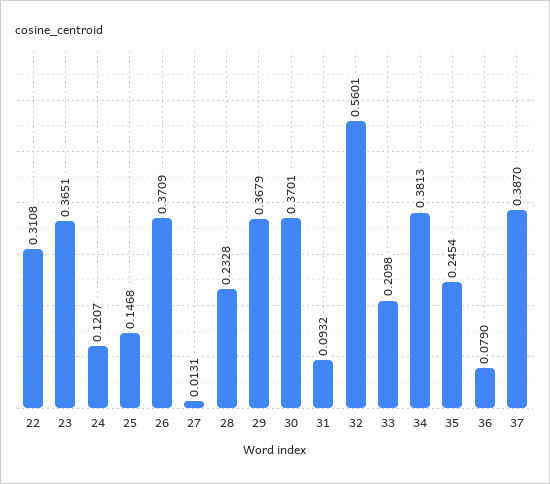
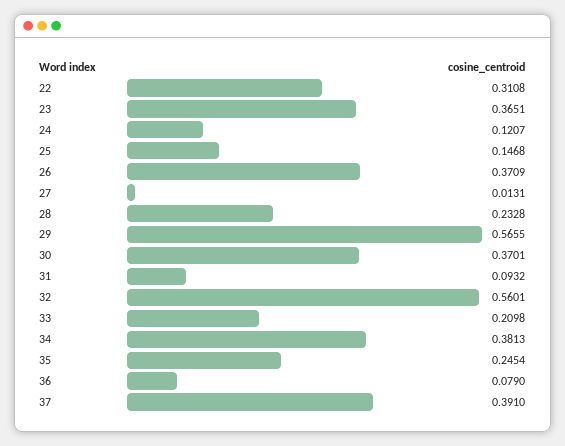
  {
    "22": 0.3108,
    "23": 0.3651,
    "24": 0.1207,
    "25": 0.1468,
    "26": 0.3709,
    "27": 0.0131,
    "28": 0.2328,
-   "29": 0.3679,
+   "29": 0.5655,
    "30": 0.3701,
    "31": 0.0932,
    "32": 0.5601,
    "33": 0.2098,
    "34": 0.3813,
    "35": 0.2454,
    "36": 0.079,
-   "37": 0.387
+   "37": 0.391
  }

